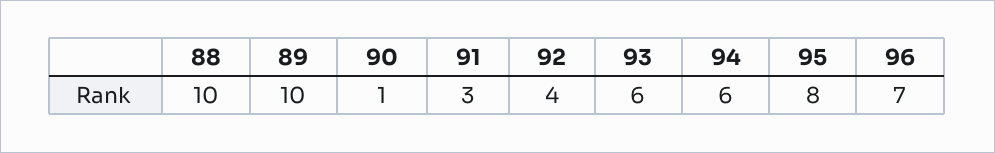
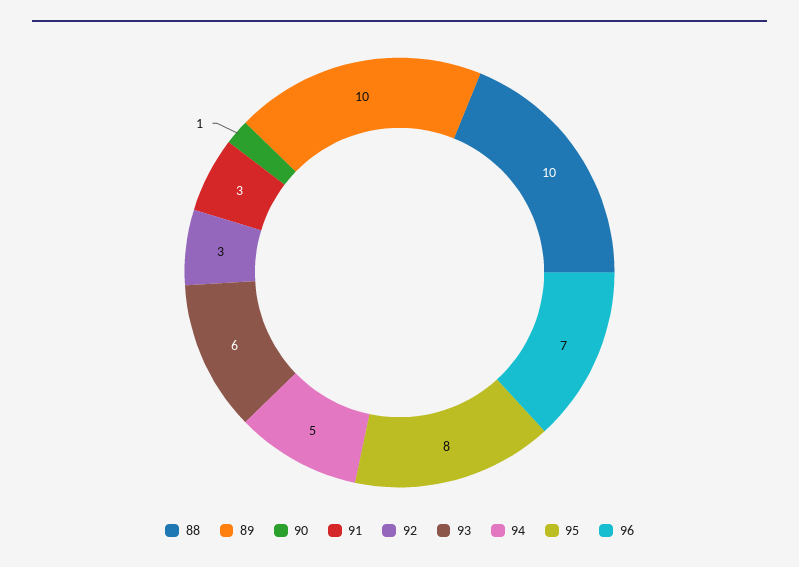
  {
    "88": 10,
    "89": 10,
    "90": 1,
    "91": 3,
-   "92": 4,
+   "92": 3,
    "93": 6,
-   "94": 6,
+   "94": 5,
    "95": 8,
    "96": 7
  }

